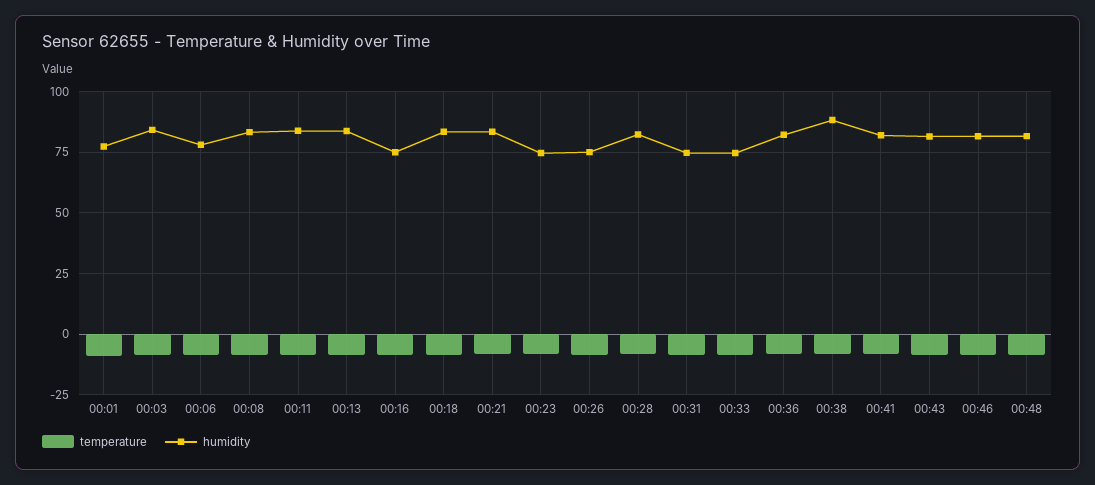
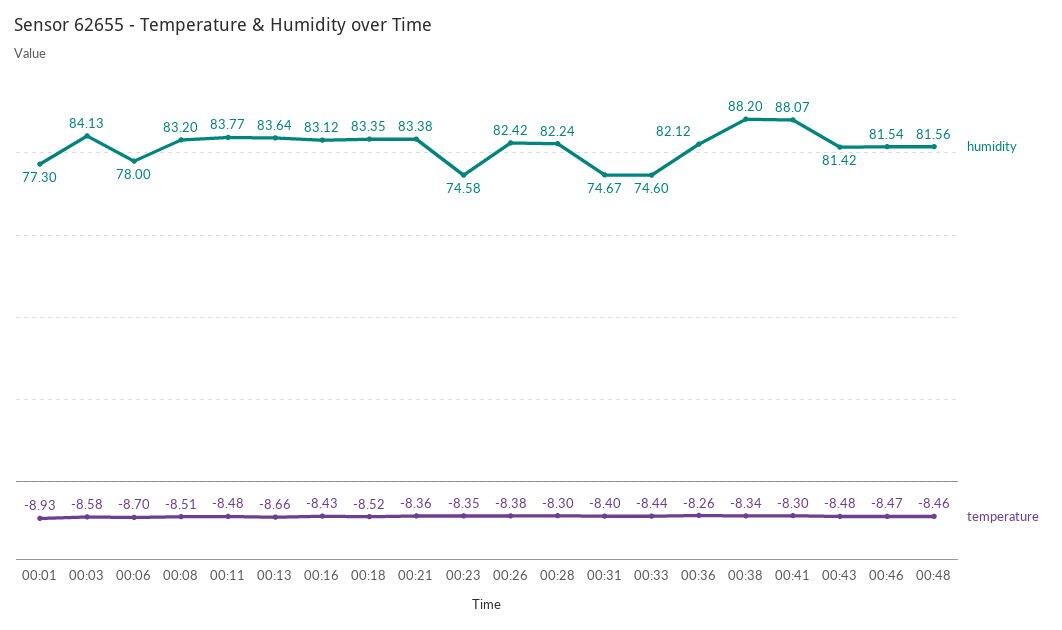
  {
    "temperature": {
      "00:01": -8.93,
      "00:03": -8.58,
      "00:06": -8.7,
      "00:08": -8.51,
      "00:11": -8.48,
      "00:13": -8.66,
      "00:16": -8.43,
      "00:18": -8.52,
      "00:21": -8.36,
      "00:23": -8.35,
      "00:26": -8.38,
      "00:28": -8.3,
      "00:31": -8.4,
      "00:33": -8.44,
      "00:36": -8.26,
      "00:38": -8.34,
      "00:41": -8.3,
      "00:43": -8.48,
      "00:46": -8.47,
      "00:48": -8.46
    },
    "humidity": {
      "00:01": 77.3,
      "00:03": 84.13,
      "00:06": 78,
      "00:08": 83.2,
      "00:11": 83.77,
      "00:13": 83.64,
-     "00:16": 75,
+     "00:16": 83.12,
      "00:18": 83.35,
      "00:21": 83.38,
      "00:23": 74.58,
-     "00:26": 75,
+     "00:26": 82.42,
      "00:28": 82.24,
      "00:31": 74.67,
      "00:33": 74.6,
      "00:36": 82.12,
      "00:38": 88.2,
-     "00:41": 82.5,
+     "00:41": 88.07,
      "00:43": 81.42,
      "00:46": 81.54,
      "00:48": 81.56
    }
  }

